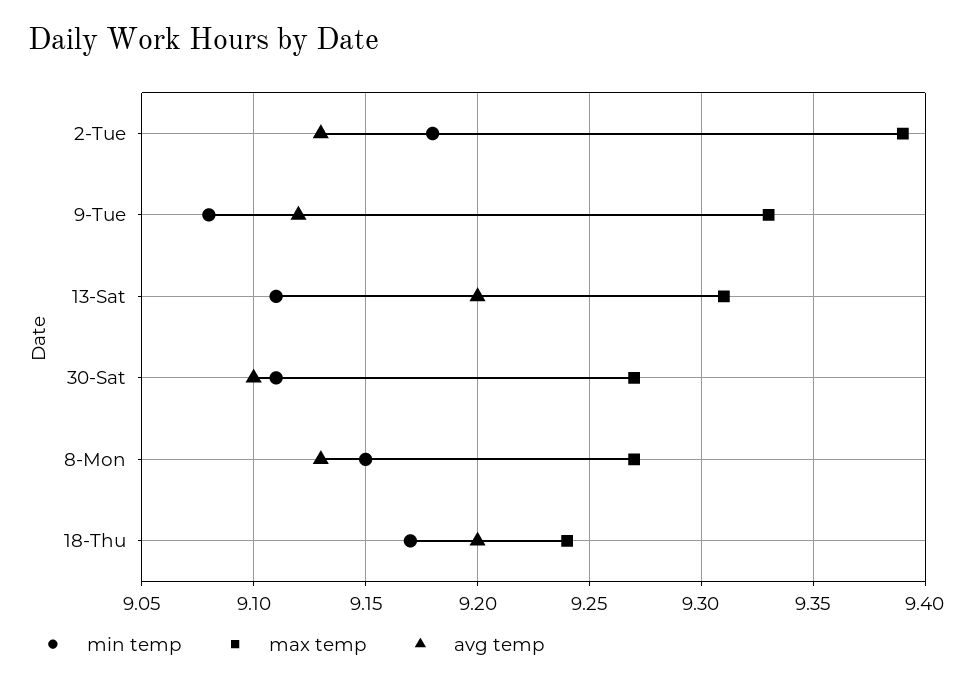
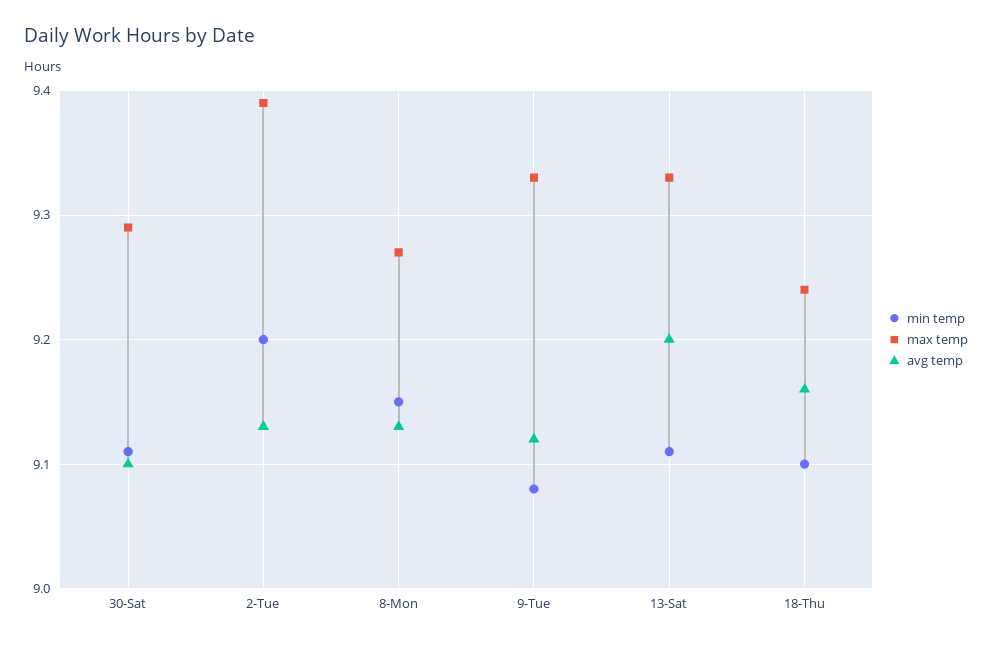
  {
    "min temp": {
-     "2-Tue": 9.18,
+     "2-Tue": 9.2,
      "9-Tue": 9.08,
      "13-Sat": 9.11,
      "30-Sat": 9.11,
      "8-Mon": 9.15,
-     "18-Thu": 9.17
+     "18-Thu": 9.1
    },
    "max temp": {
      "2-Tue": 9.39,
      "9-Tue": 9.33,
-     "13-Sat": 9.31,
+     "13-Sat": 9.33,
-     "30-Sat": 9.27,
+     "30-Sat": 9.29,
      "8-Mon": 9.27,
      "18-Thu": 9.24
    },
    "avg temp": {
      "2-Tue": 9.13,
      "9-Tue": 9.12,
      "13-Sat": 9.2,
      "30-Sat": 9.1,
      "8-Mon": 9.13,
-     "18-Thu": 9.2
+     "18-Thu": 9.16
    }
  }

